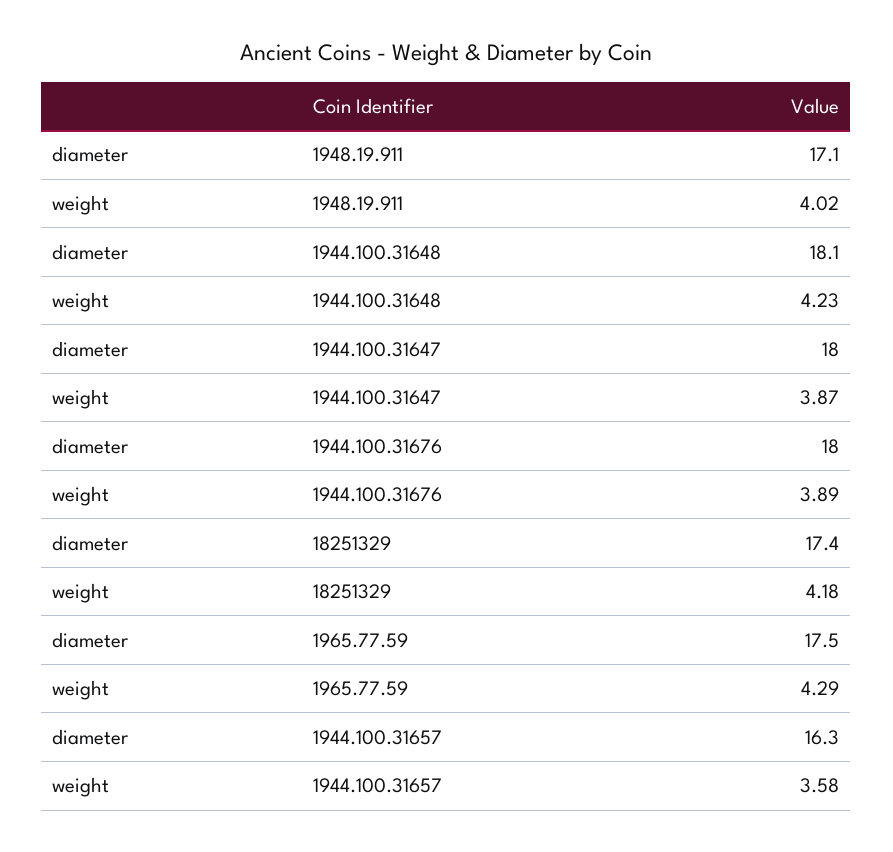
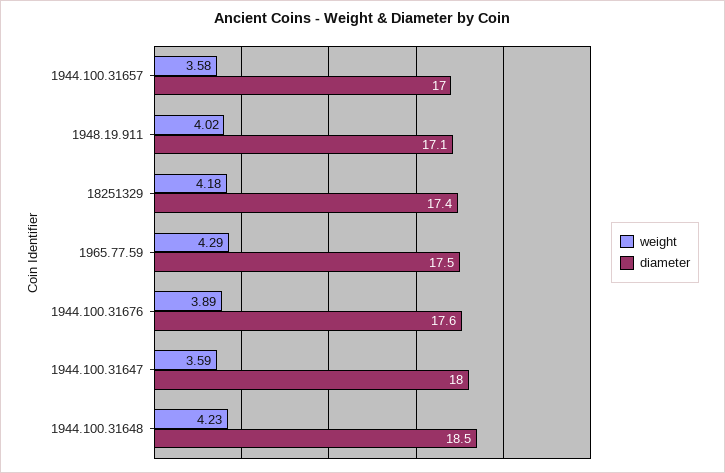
  {
    "diameter": {
      "1948.19.911": 17.1,
-     "1944.100.31648": 18.1,
+     "1944.100.31648": 18.5,
      "1944.100.31647": 18,
-     "1944.100.31676": 18,
+     "1944.100.31676": 17.6,
      "18251329": 17.4,
      "1965.77.59": 17.5,
-     "1944.100.31657": 16.3
+     "1944.100.31657": 17
    },
    "weight": {
      "1948.19.911": 4.02,
      "1944.100.31648": 4.23,
-     "1944.100.31647": 3.87,
+     "1944.100.31647": 3.59,
      "1944.100.31676": 3.89,
      "18251329": 4.18,
      "1965.77.59": 4.29,
      "1944.100.31657": 3.58
    }
  }

